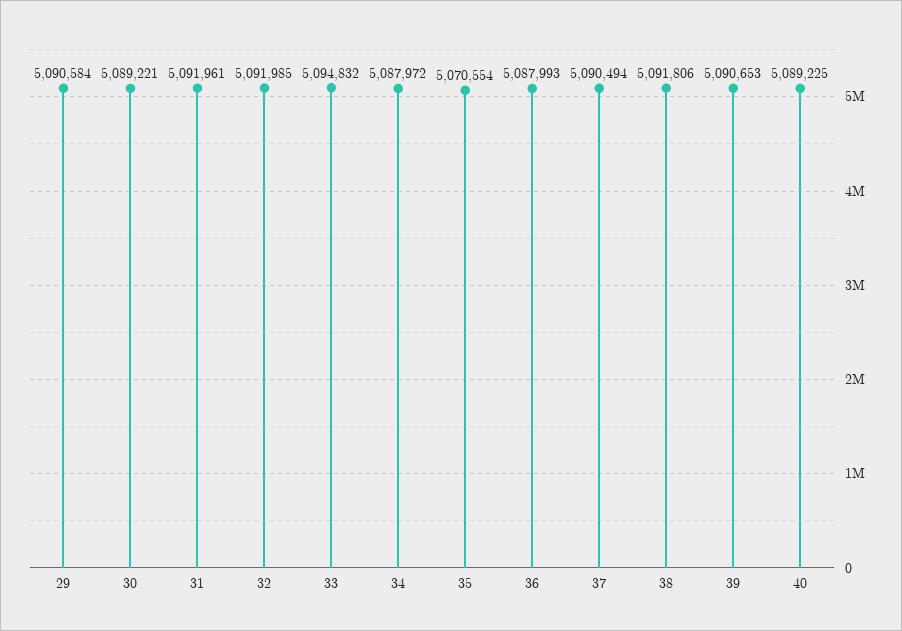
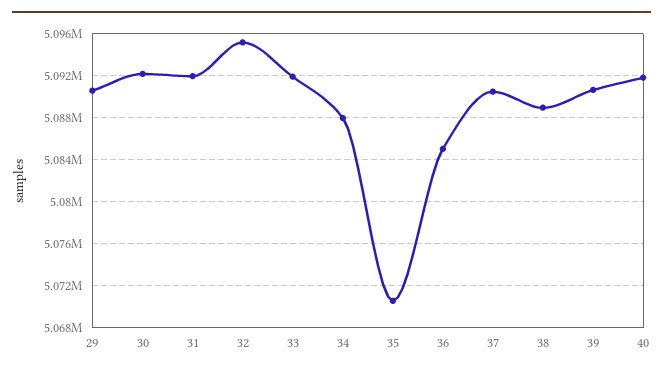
  {
    "29": 5090584,
-   "30": 5089221,
+   "30": 5092000,
    "31": 5091961,
-   "32": 5091985,
+   "32": 5095000,
-   "33": 5094832,
+   "33": 5092000,
    "34": 5087972,
    "35": 5070554,
-   "36": 5087993,
+   "36": 5085000,
    "37": 5090494,
-   "38": 5091806,
+   "38": 5089000,
    "39": 5090653,
-   "40": 5089225
+   "40": 5092000
  }

